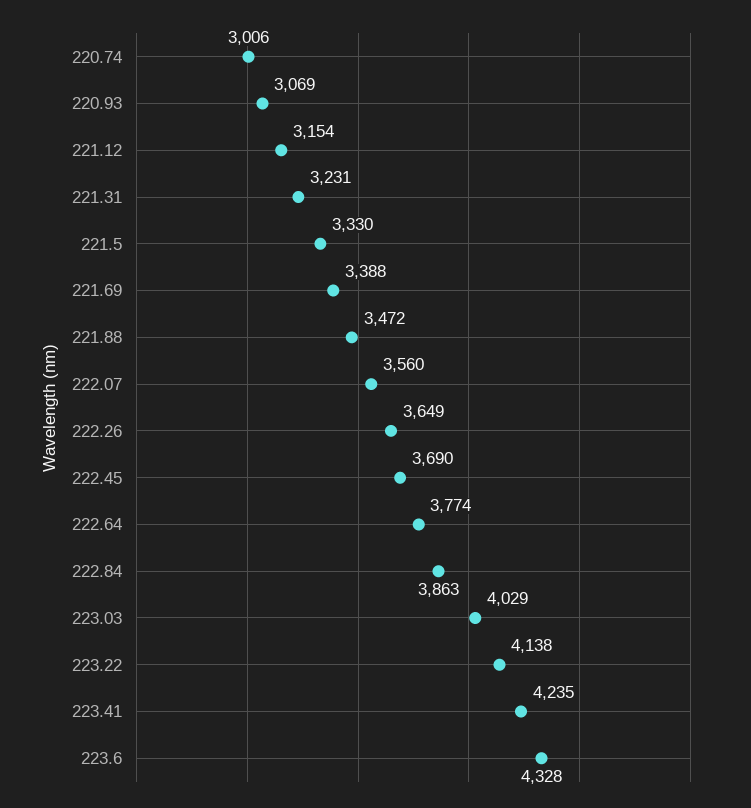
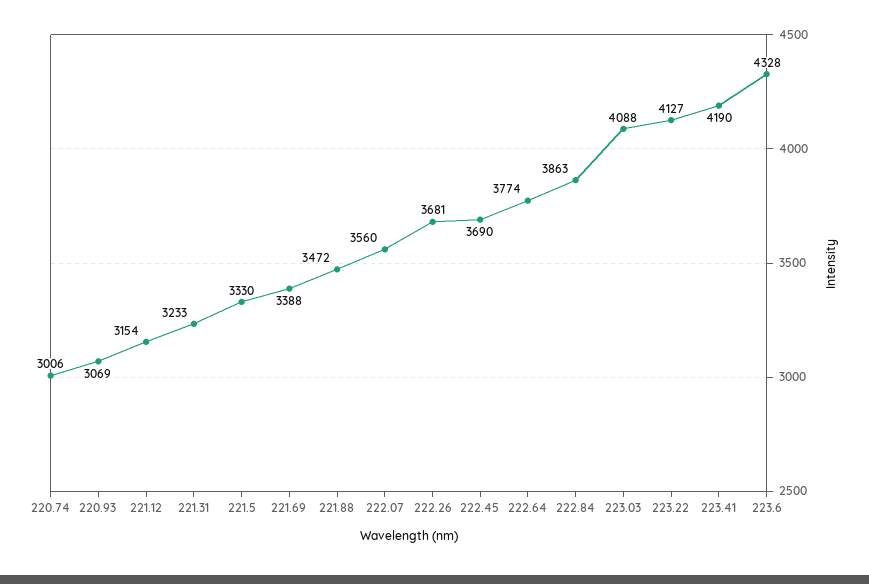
  {
    "220.74": 3006,
    "220.93": 3069,
    "221.12": 3154,
-   "221.31": 3231,
+   "221.31": 3233,
    "221.5": 3330,
    "221.69": 3388,
    "221.88": 3472,
    "222.07": 3560,
-   "222.26": 3649,
+   "222.26": 3681,
    "222.45": 3690,
    "222.64": 3774,
    "222.84": 3863,
-   "223.03": 4029,
+   "223.03": 4088,
-   "223.22": 4138,
+   "223.22": 4127,
-   "223.41": 4235,
+   "223.41": 4190,
    "223.6": 4328
  }

